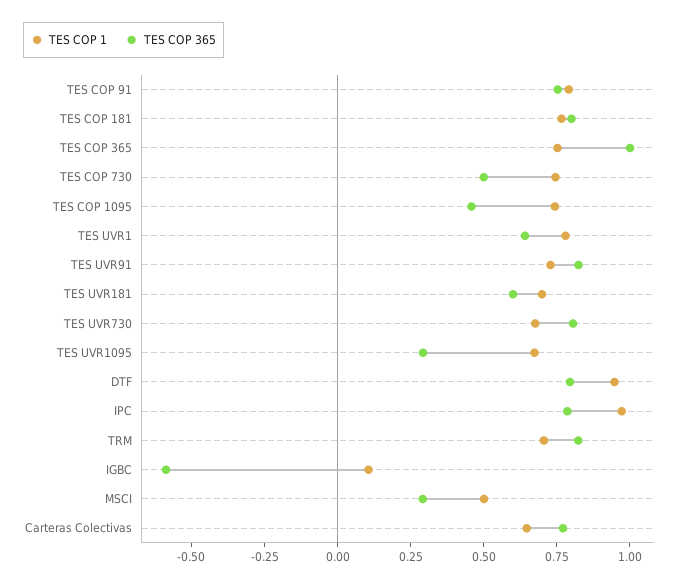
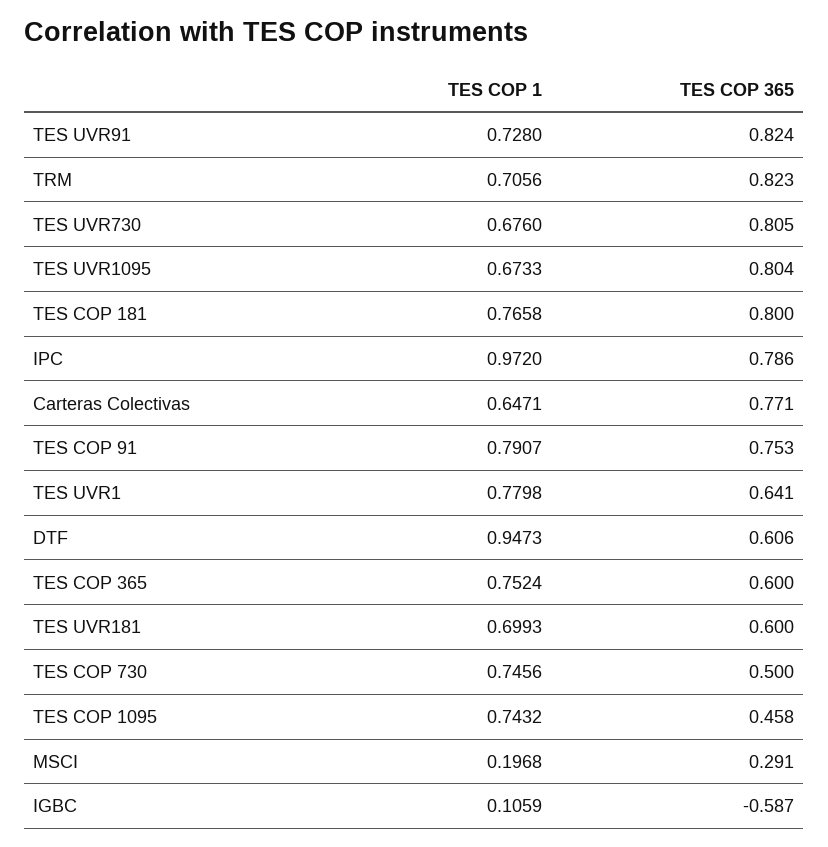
  {
    "TES COP 1": {
      "TES COP 91": 0.7907,
      "TES COP 181": 0.7658,
      "TES COP 365": 0.7524,
      "TES COP 730": 0.7456,
      "TES COP 1095": 0.7432,
      "TES UVR1": 0.7798,
      "TES UVR91": 0.728,
      "TES UVR181": 0.6993,
      "TES UVR730": 0.676,
      "TES UVR1095": 0.6733,
      "DTF": 0.9473,
      "IPC": 0.972,
      "TRM": 0.7056,
      "IGBC": 0.1059,
-     "MSCI": 0.5,
+     "MSCI": 0.1968,
      "Carteras Colectivas": 0.6471
    },
    "TES COP 365": {
      "TES COP 91": 0.753,
      "TES COP 181": 0.8,
-     "TES COP 365": 1,
+     "TES COP 365": 0.6,
      "TES COP 730": 0.5,
      "TES COP 1095": 0.458,
      "TES UVR1": 0.641,
      "TES UVR91": 0.824,
      "TES UVR181": 0.6,
      "TES UVR730": 0.805,
-     "TES UVR1095": 0.3,
+     "TES UVR1095": 0.804,
-     "DTF": 0.8,
+     "DTF": 0.606,
      "IPC": 0.786,
      "TRM": 0.823,
      "IGBC": -0.587,
      "MSCI": 0.291,
      "Carteras Colectivas": 0.771
    }
  }

